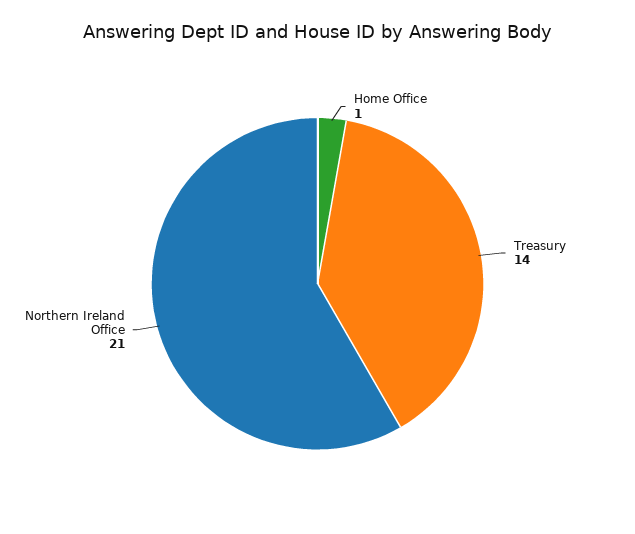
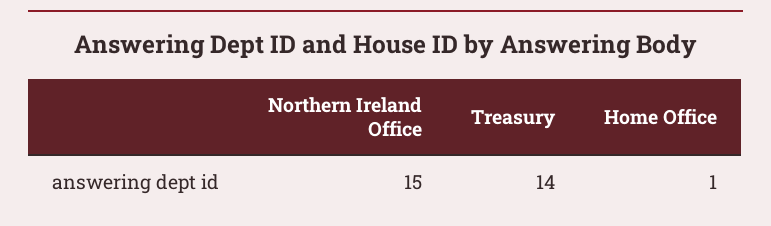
  {
    "Home Office": 1,
    "Treasury": 14,
-   "Northern Ireland Office": 21
+   "Northern Ireland Office": 15
  }

